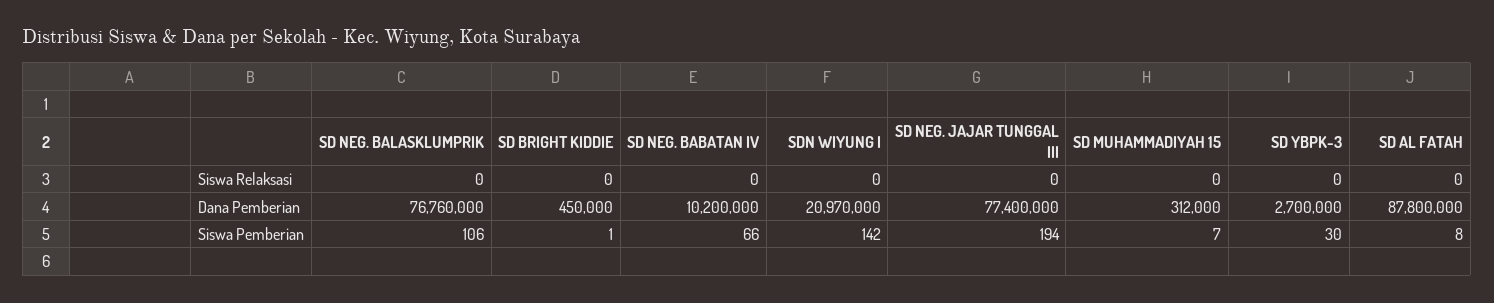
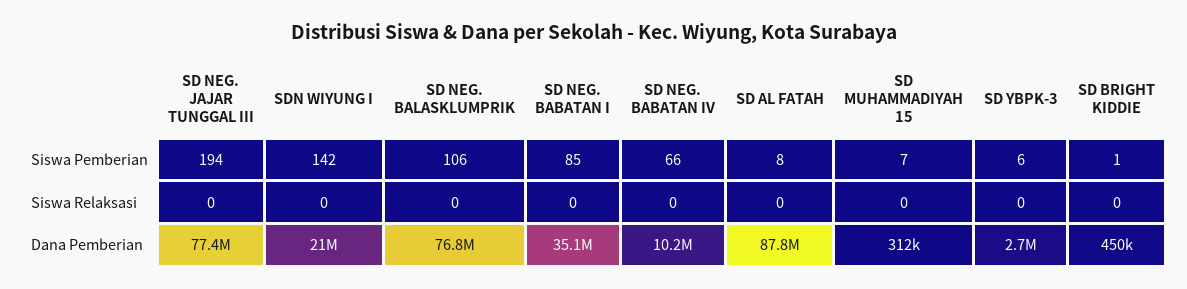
  {
    "SD NEG. BALASKLUMPRIK": {
      "Siswa Relaksasi": 0,
      "Dana Pemberian": 76760000,
      "Siswa Pemberian": 106
    },
    "SD BRIGHT KIDDIE": {
      "Siswa Relaksasi": 0,
      "Dana Pemberian": 450000,
      "Siswa Pemberian": 1
    },
    "SD NEG. BABATAN IV": {
      "Siswa Relaksasi": 0,
      "Dana Pemberian": 10200000,
      "Siswa Pemberian": 66
    },
    "SDN WIYUNG I": {
      "Siswa Relaksasi": 0,
      "Dana Pemberian": 20970000,
      "Siswa Pemberian": 142
    },
    "SD NEG. JAJAR TUNGGAL III": {
      "Siswa Relaksasi": 0,
      "Dana Pemberian": 77400000,
      "Siswa Pemberian": 194
    },
    "SD MUHAMMADIYAH 15": {
      "Siswa Relaksasi": 0,
      "Dana Pemberian": 312000,
      "Siswa Pemberian": 7
    },
    "SD YBPK-3": {
      "Siswa Relaksasi": 0,
      "Dana Pemberian": 2700000,
-     "Siswa Pemberian": 30
+     "Siswa Pemberian": 6
    },
    "SD AL FATAH": {
      "Siswa Relaksasi": 0,
      "Dana Pemberian": 87800000,
      "Siswa Pemberian": 8
-   }
+   },
+   "SD NEG. BABATAN I": {
+     "Siswa Pemberian": 85,
+     "Siswa Relaksasi": 0,
+     "Dana Pemberian": 35100000
+   }
  }

